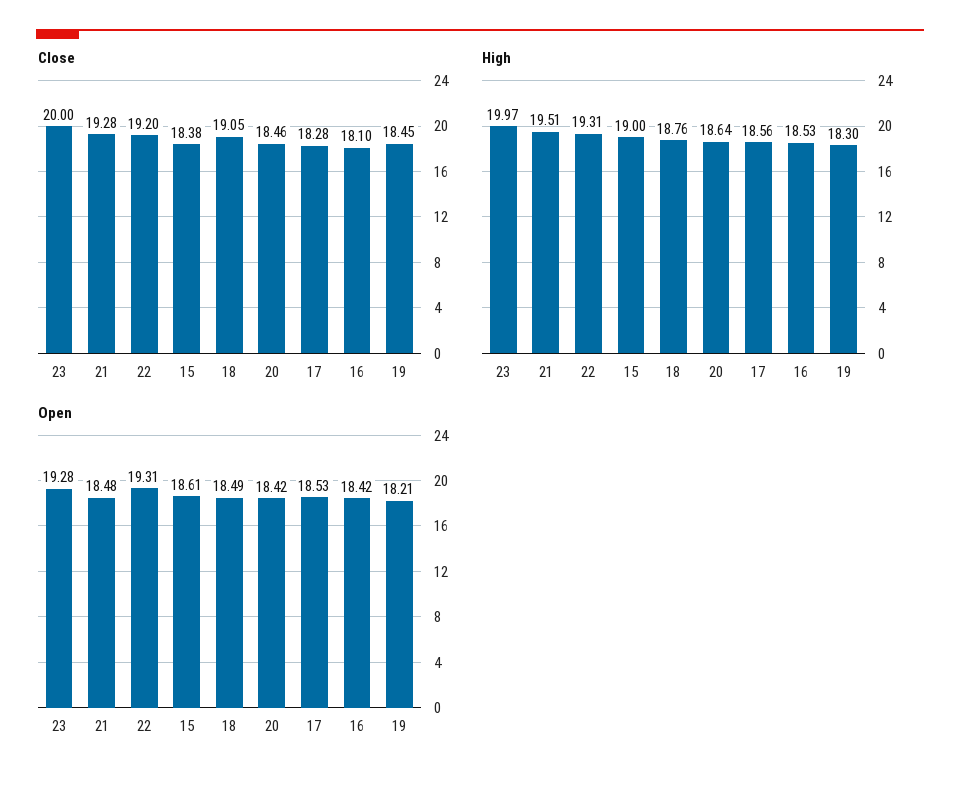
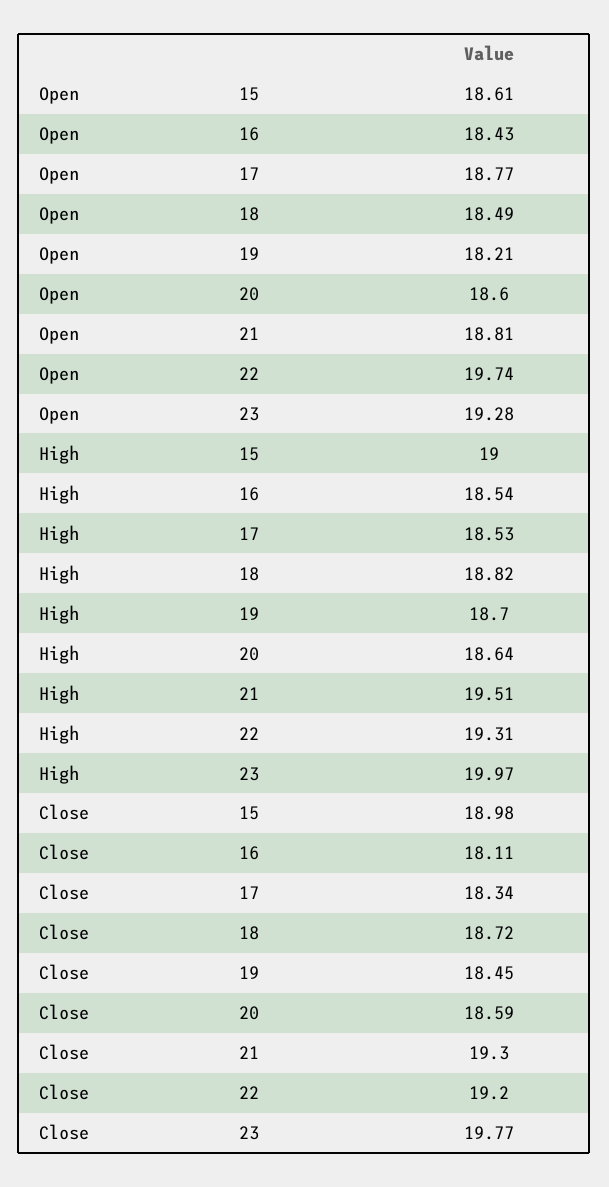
  {
    "Close": {
-     "23": 20,
+     "23": 19.77,
-     "21": 19.28,
+     "21": 19.3,
      "22": 19.2,
-     "15": 18.38,
+     "15": 18.98,
-     "18": 19.05,
+     "18": 18.72,
-     "20": 18.46,
+     "20": 18.59,
-     "17": 18.28,
+     "17": 18.34,
-     "16": 18.1,
+     "16": 18.11,
      "19": 18.45
    },
    "High": {
      "23": 19.97,
      "21": 19.51,
      "22": 19.31,
      "15": 19,
-     "18": 18.76,
+     "18": 18.82,
      "20": 18.64,
-     "17": 18.56,
+     "17": 18.53,
-     "16": 18.53,
+     "16": 18.54,
-     "19": 18.3
+     "19": 18.7
    },
    "Open": {
      "23": 19.28,
-     "21": 18.48,
+     "21": 18.81,
-     "22": 19.31,
+     "22": 19.74,
      "15": 18.61,
      "18": 18.49,
-     "20": 18.42,
+     "20": 18.6,
-     "17": 18.53,
+     "17": 18.77,
-     "16": 18.42,
+     "16": 18.43,
      "19": 18.21
    }
  }

